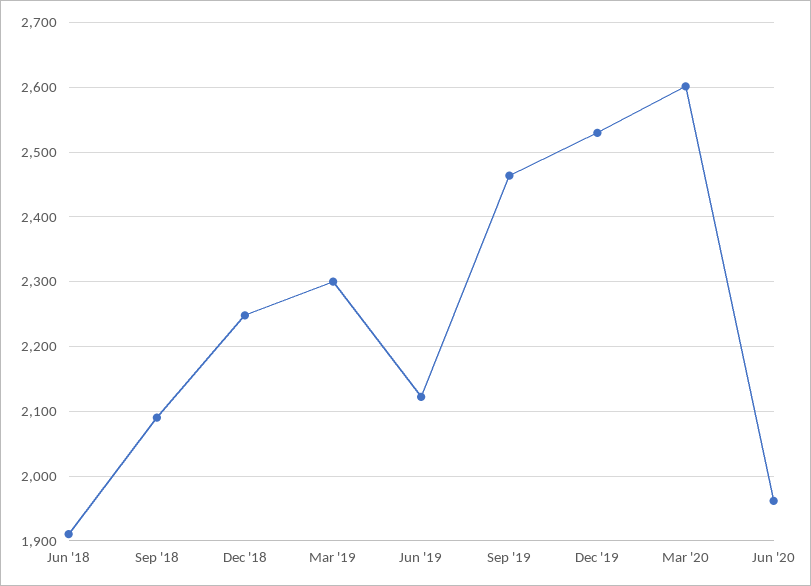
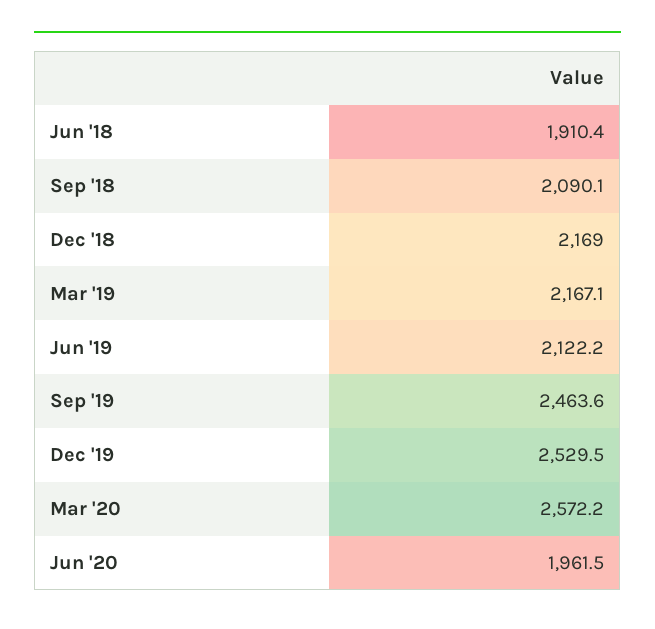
  {
    "Jun '18": 1910.4,
    "Sep '18": 2090.1,
-   "Dec '18": 2250,
+   "Dec '18": 2169,
-   "Mar '19": 2300,
+   "Mar '19": 2167.1,
    "Jun '19": 2122.2,
    "Sep '19": 2463.6,
    "Dec '19": 2529.5,
-   "Mar '20": 2600,
+   "Mar '20": 2572.2,
    "Jun '20": 1961.5
  }

